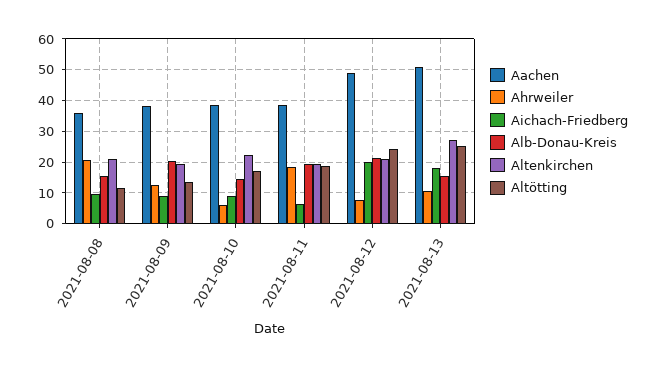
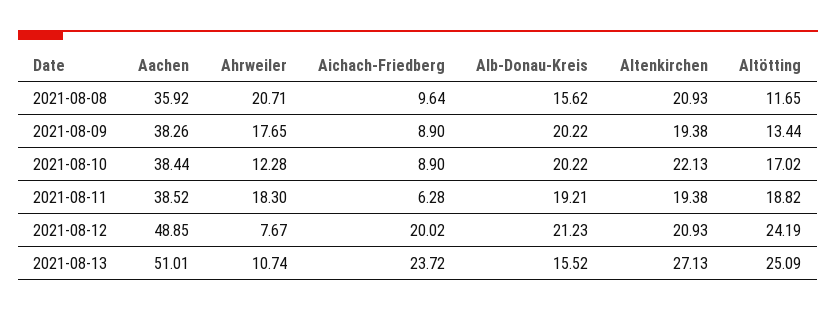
  {
    "Aachen": {
      "2021-08-08": 35.92,
      "2021-08-09": 38.26,
      "2021-08-10": 38.44,
      "2021-08-11": 38.52,
      "2021-08-12": 48.85,
      "2021-08-13": 51.01
    },
    "Ahrweiler": {
      "2021-08-08": 20.71,
-     "2021-08-09": 12,
+     "2021-08-09": 17.65,
-     "2021-08-10": 6,
+     "2021-08-10": 12.28,
      "2021-08-11": 18.3,
      "2021-08-12": 7.67,
      "2021-08-13": 10.74
    },
    "Aichach-Friedberg": {
      "2021-08-08": 9.64,
      "2021-08-09": 8.9,
      "2021-08-10": 8.9,
      "2021-08-11": 6.28,
      "2021-08-12": 20.02,
-     "2021-08-13": 18
+     "2021-08-13": 23.72
    },
    "Alb-Donau-Kreis": {
      "2021-08-08": 15.62,
      "2021-08-09": 20.22,
-     "2021-08-10": 14,
+     "2021-08-10": 20.22,
      "2021-08-11": 19.21,
      "2021-08-12": 21.23,
      "2021-08-13": 15.52
    },
    "Altenkirchen": {
      "2021-08-08": 20.93,
      "2021-08-09": 19.38,
      "2021-08-10": 22.13,
      "2021-08-11": 19.38,
      "2021-08-12": 20.93,
      "2021-08-13": 27.13
    },
    "Altötting": {
      "2021-08-08": 11.65,
      "2021-08-09": 13.44,
      "2021-08-10": 17.02,
      "2021-08-11": 18.82,
      "2021-08-12": 24.19,
      "2021-08-13": 25.09
    }
  }

